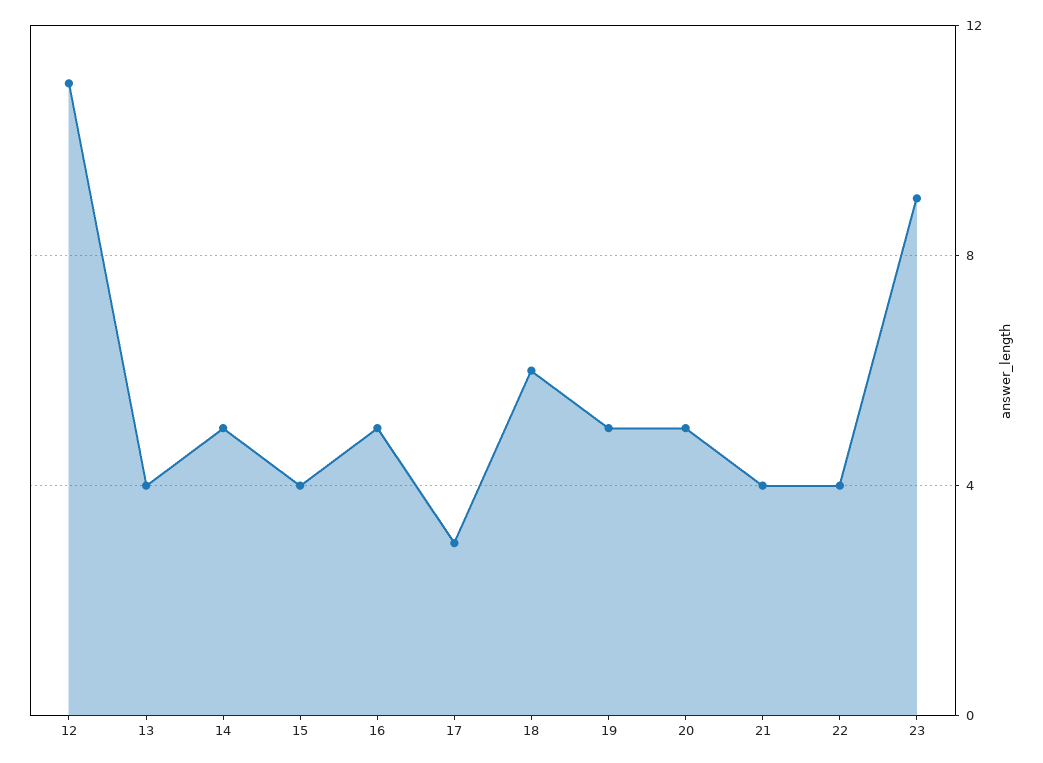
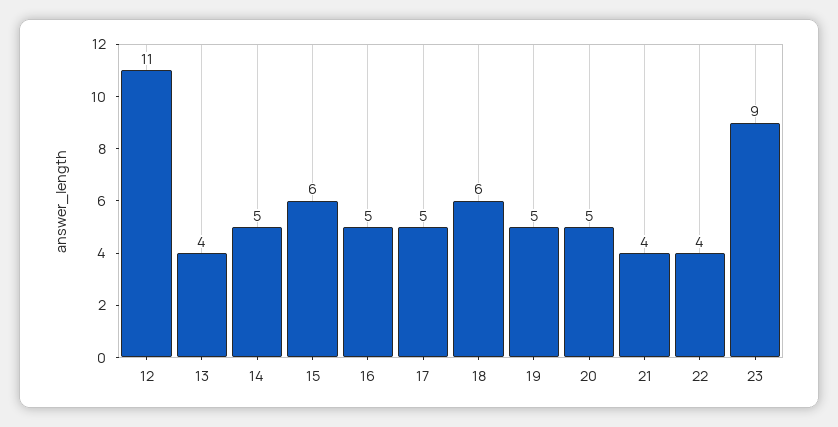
  {
    "12": 11,
    "13": 4,
    "14": 5,
-   "15": 4,
+   "15": 6,
    "16": 5,
-   "17": 3,
+   "17": 5,
    "18": 6,
    "19": 5,
    "20": 5,
    "21": 4,
    "22": 4,
    "23": 9
  }

